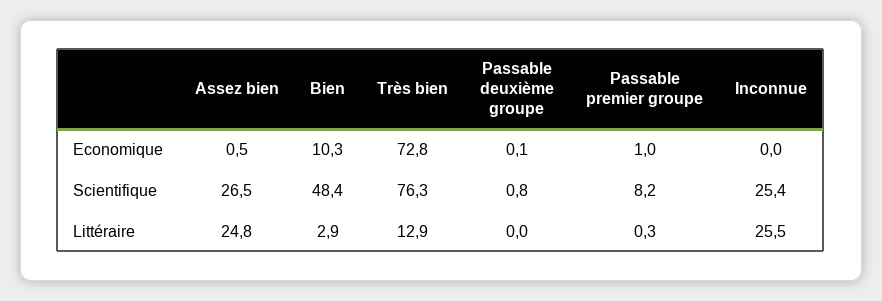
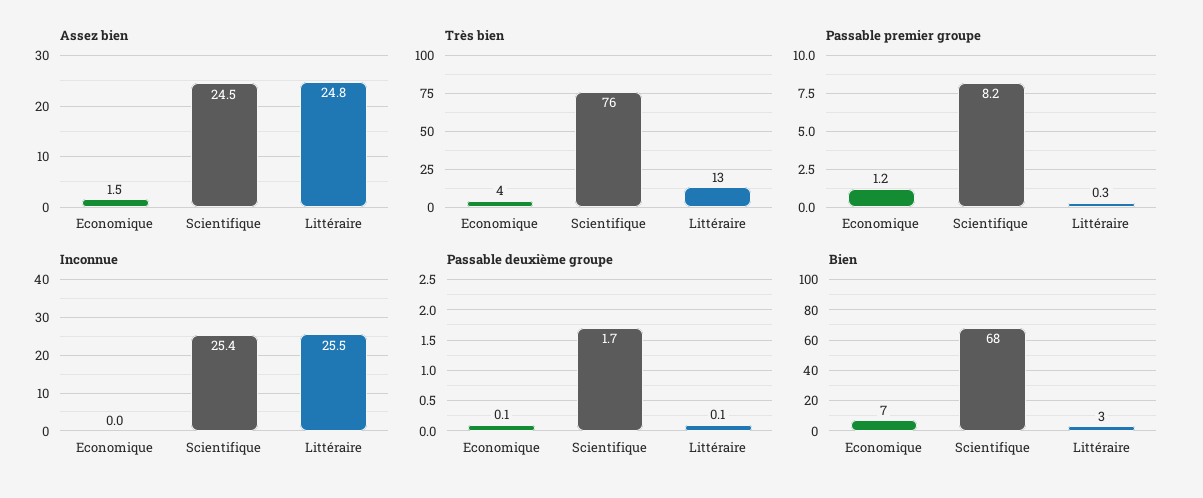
  {
    "Assez bien": {
-     "Economique": 0.5,
+     "Economique": 1.5,
-     "Scientifique": 26.5,
+     "Scientifique": 24.5,
      "Littéraire": 24.8
    },
    "Bien": {
-     "Economique": 10.3,
+     "Economique": 7,
-     "Scientifique": 48.4,
+     "Scientifique": 68,
      "Littéraire": 2.9
    },
    "Très bien": {
-     "Economique": 72.8,
+     "Economique": 4,
      "Scientifique": 76.3,
      "Littéraire": 12.9
    },
    "Passable deuxième groupe": {
      "Economique": 0.1,
-     "Scientifique": 0.8,
+     "Scientifique": 1.7,
-     "Littéraire": 0
+     "Littéraire": 0.1
    },
    "Passable premier groupe": {
-     "Economique": 1,
+     "Economique": 1.2,
      "Scientifique": 8.2,
      "Littéraire": 0.3
    },
    "Inconnue": {
      "Economique": 0,
      "Scientifique": 25.4,
      "Littéraire": 25.5
    }
  }

